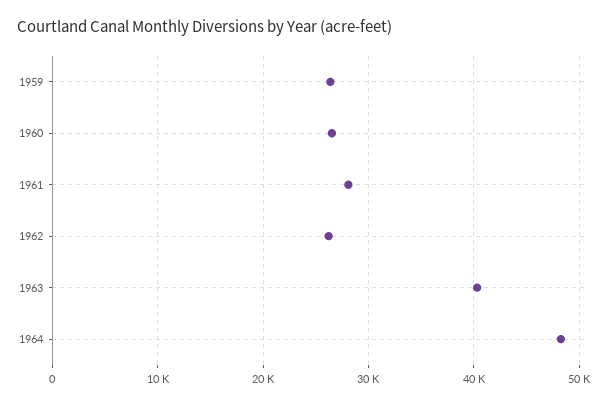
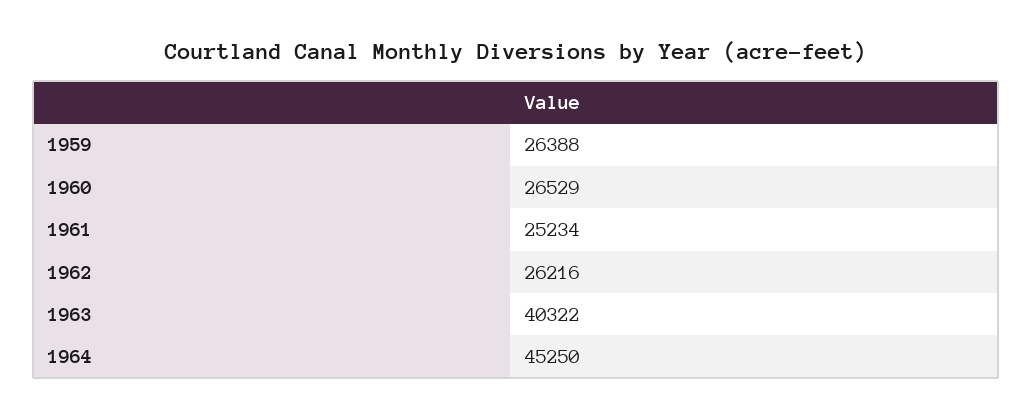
  {
    "1959": 26388,
    "1960": 26529,
-   "1961": 28000,
+   "1961": 25234,
    "1962": 26216,
    "1963": 40322,
-   "1964": 48000
+   "1964": 45250
  }

